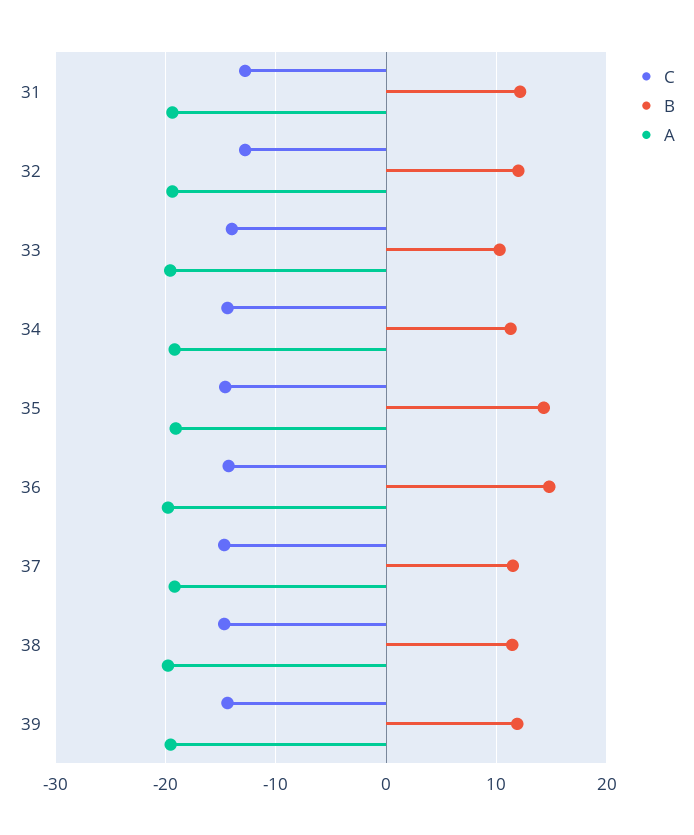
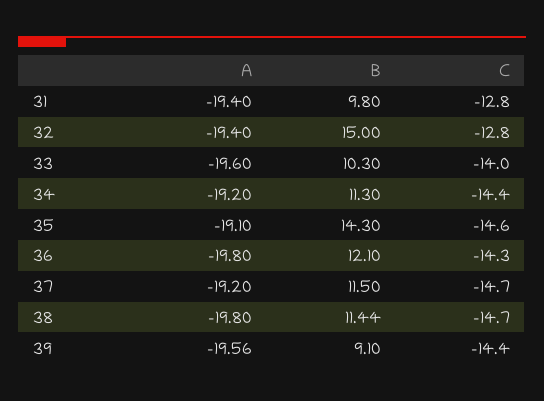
  {
    "C": {
      "31": -12.8,
      "32": -12.8,
      "33": -14,
      "34": -14.4,
      "35": -14.6,
      "36": -14.3,
      "37": -14.7,
      "38": -14.7,
      "39": -14.4
    },
    "B": {
-     "31": 12,
+     "31": 9.8,
-     "32": 12,
+     "32": 15,
      "33": 10.3,
      "34": 11.3,
      "35": 14.3,
-     "36": 15,
+     "36": 12.1,
      "37": 11.5,
      "38": 11.44,
-     "39": 12
+     "39": 9.1
    },
    "A": {
      "31": -19.4,
      "32": -19.4,
      "33": -19.6,
      "34": -19.2,
      "35": -19.1,
      "36": -19.8,
      "37": -19.2,
      "38": -19.8,
      "39": -19.56
    }
  }

